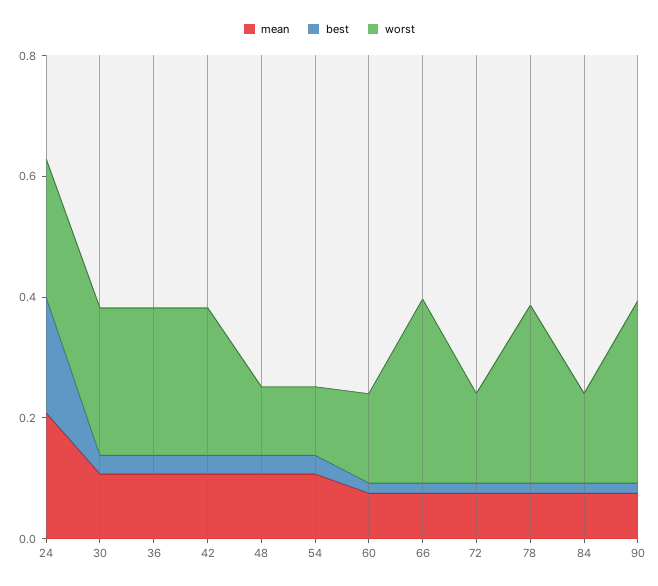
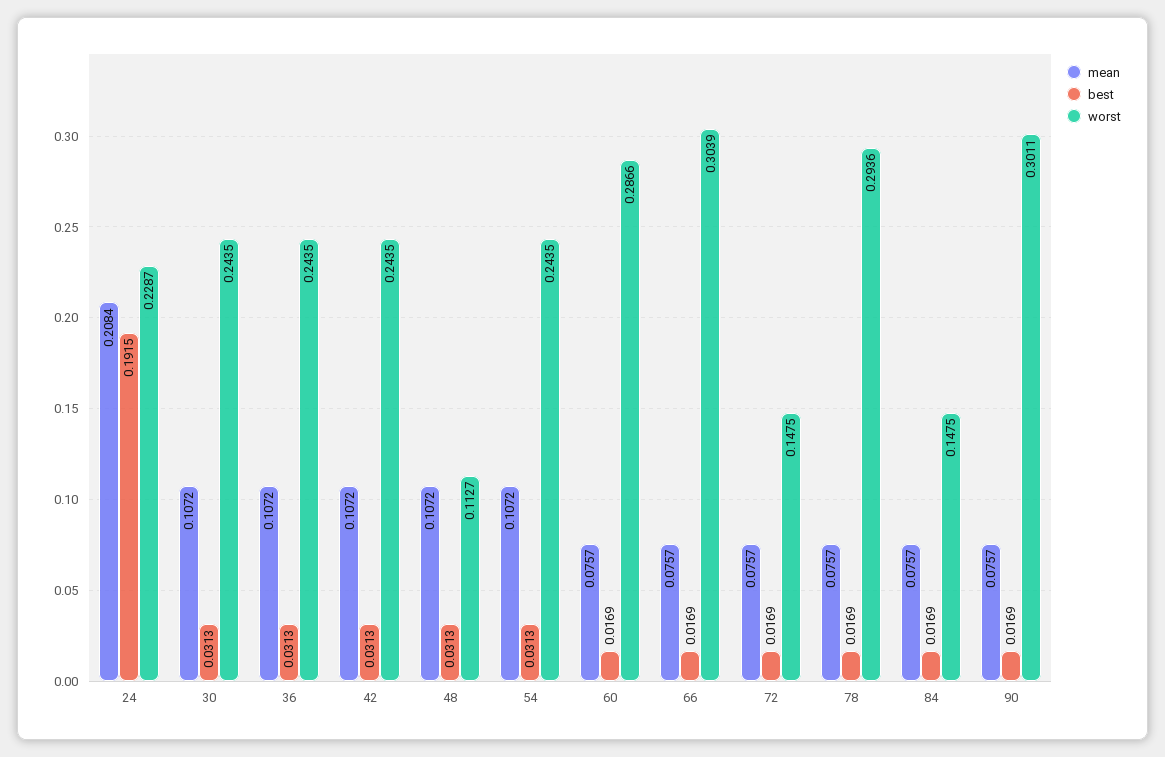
  {
    "mean": {
      "24": 0.2084,
      "30": 0.1072,
      "36": 0.1072,
      "42": 0.1072,
      "48": 0.1072,
      "54": 0.1072,
      "60": 0.0757,
      "66": 0.0757,
      "72": 0.0757,
      "78": 0.0757,
      "84": 0.0757,
      "90": 0.0757
    },
    "best": {
      "24": 0.1915,
      "30": 0.0313,
      "36": 0.0313,
      "42": 0.0313,
      "48": 0.0313,
      "54": 0.0313,
      "60": 0.0169,
      "66": 0.0169,
      "72": 0.0169,
      "78": 0.0169,
      "84": 0.0169,
      "90": 0.0169
    },
    "worst": {
      "24": 0.2287,
      "30": 0.2435,
      "36": 0.2435,
      "42": 0.2435,
      "48": 0.1127,
-     "54": 0.1,
+     "54": 0.2435,
-     "60": 0.15,
+     "60": 0.2866,
      "66": 0.3039,
      "72": 0.1475,
      "78": 0.2936,
      "84": 0.1475,
      "90": 0.3011
    }
  }

